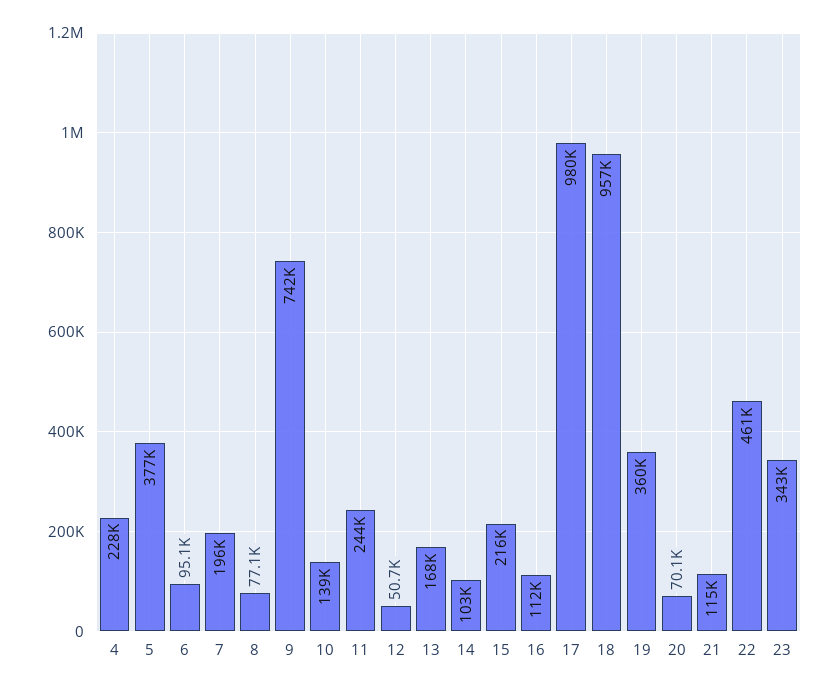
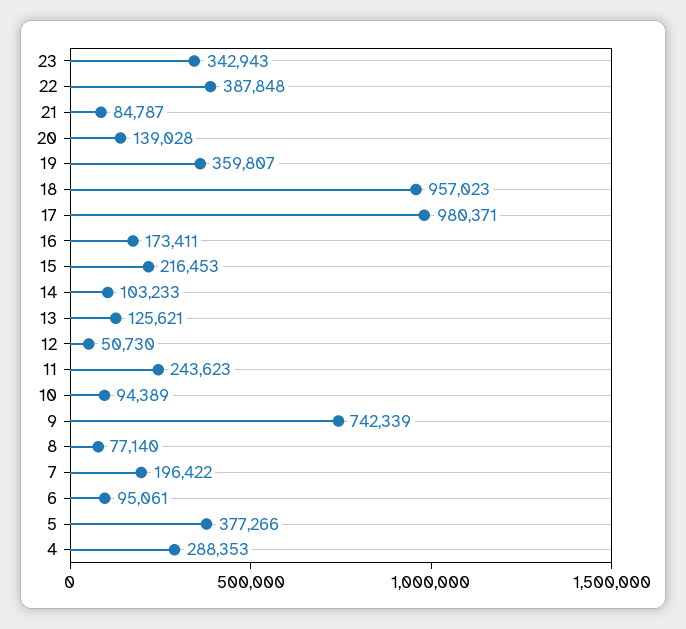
  {
-   "4": 228000,
+   "4": 288353,
    "5": 377266,
    "6": 95061,
    "7": 196422,
    "8": 77140,
    "9": 742339,
-   "10": 139000,
+   "10": 94389,
    "11": 243623,
    "12": 50730,
-   "13": 168000,
+   "13": 125621,
    "14": 103233,
    "15": 216453,
-   "16": 112000,
+   "16": 173411,
    "17": 980371,
    "18": 957023,
    "19": 359807,
-   "20": 70100,
+   "20": 139028,
-   "21": 115000,
+   "21": 84787,
-   "22": 461000,
+   "22": 387848,
    "23": 342943
  }

